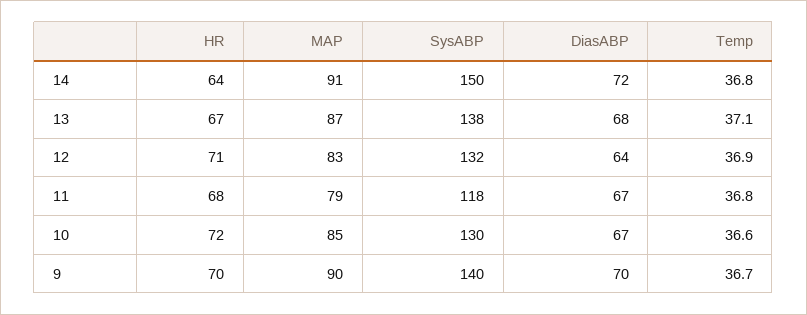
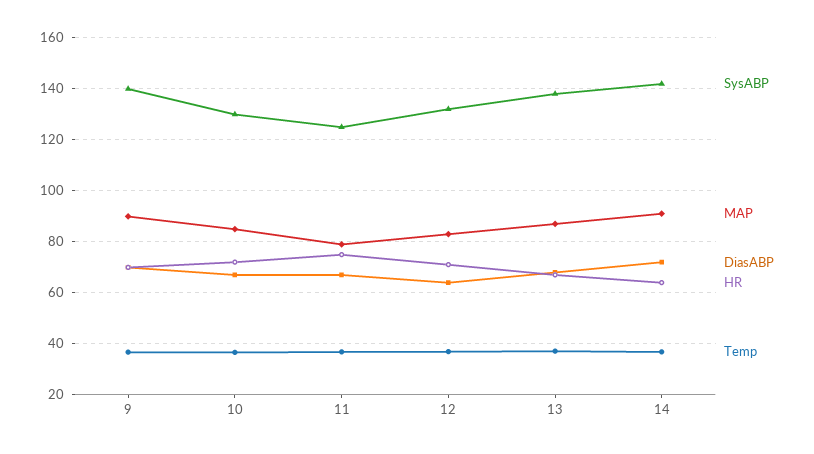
  {
    "HR": {
      "14": 64,
      "13": 67,
      "12": 71,
-     "11": 68,
+     "11": 75,
      "10": 72,
      "9": 70
    },
    "MAP": {
      "14": 91,
      "13": 87,
      "12": 83,
      "11": 79,
      "10": 85,
      "9": 90
    },
    "SysABP": {
-     "14": 150,
+     "14": 142.5,
      "13": 138,
      "12": 132,
-     "11": 118,
+     "11": 125,
      "10": 130,
      "9": 140
    },
    "DiasABP": {
      "14": 72,
      "13": 68,
      "12": 64,
      "11": 67,
      "10": 67,
      "9": 70
    },
    "Temp": {
      "14": 36.8,
      "13": 37.1,
      "12": 36.9,
      "11": 36.8,
      "10": 36.6,
      "9": 36.7
    }
  }

